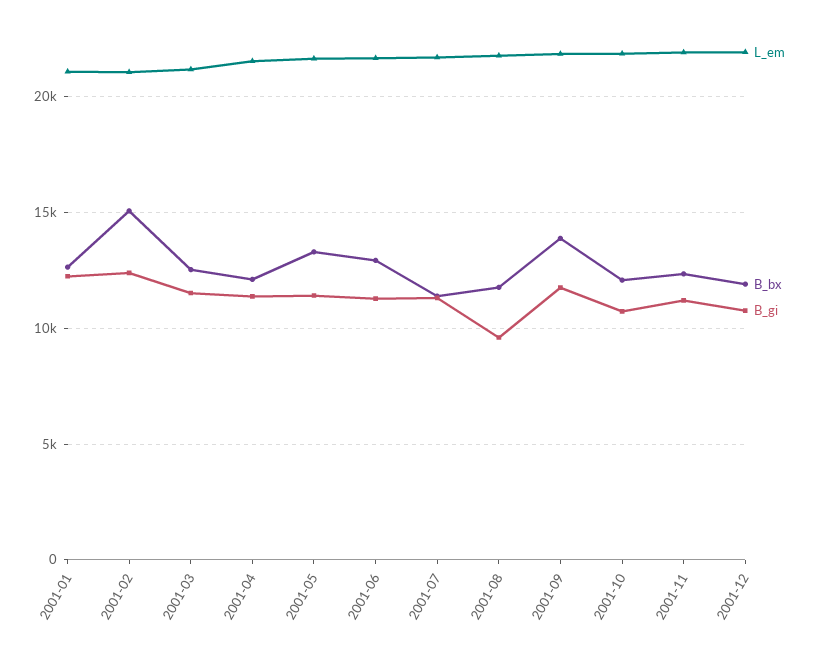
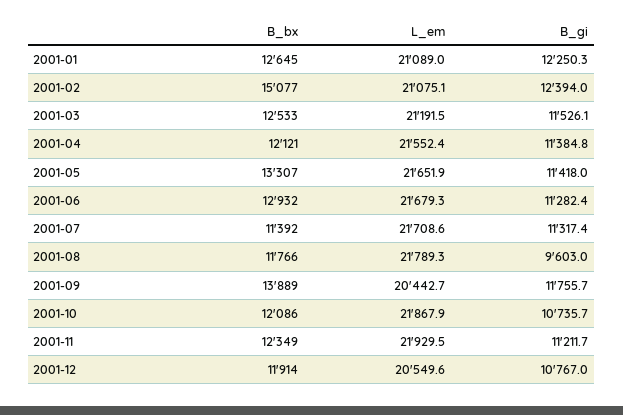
  {
    "L_em": {
      "2001-01": 21089,
      "2001-02": 21075.1,
      "2001-03": 21191.5,
      "2001-04": 21552.4,
      "2001-05": 21651.9,
      "2001-06": 21679.3,
      "2001-07": 21708.6,
      "2001-08": 21789.3,
-     "2001-09": 22000,
+     "2001-09": 20442.7,
      "2001-10": 21867.9,
      "2001-11": 21929.5,
-     "2001-12": 22000
+     "2001-12": 20549.6
    },
    "B_bx": {
      "2001-01": 12645,
      "2001-02": 15077,
      "2001-03": 12533,
      "2001-04": 12121,
      "2001-05": 13307,
      "2001-06": 12932,
      "2001-07": 11392,
      "2001-08": 11766,
      "2001-09": 13889,
      "2001-10": 12086,
      "2001-11": 12349,
      "2001-12": 11914
    },
    "B_gi": {
      "2001-01": 12250.3,
      "2001-02": 12394,
      "2001-03": 11526.1,
      "2001-04": 11384.8,
      "2001-05": 11418,
      "2001-06": 11282.4,
      "2001-07": 11317.4,
      "2001-08": 9603,
      "2001-09": 11755.7,
      "2001-10": 10735.7,
      "2001-11": 11211.7,
      "2001-12": 10767
    }
  }

